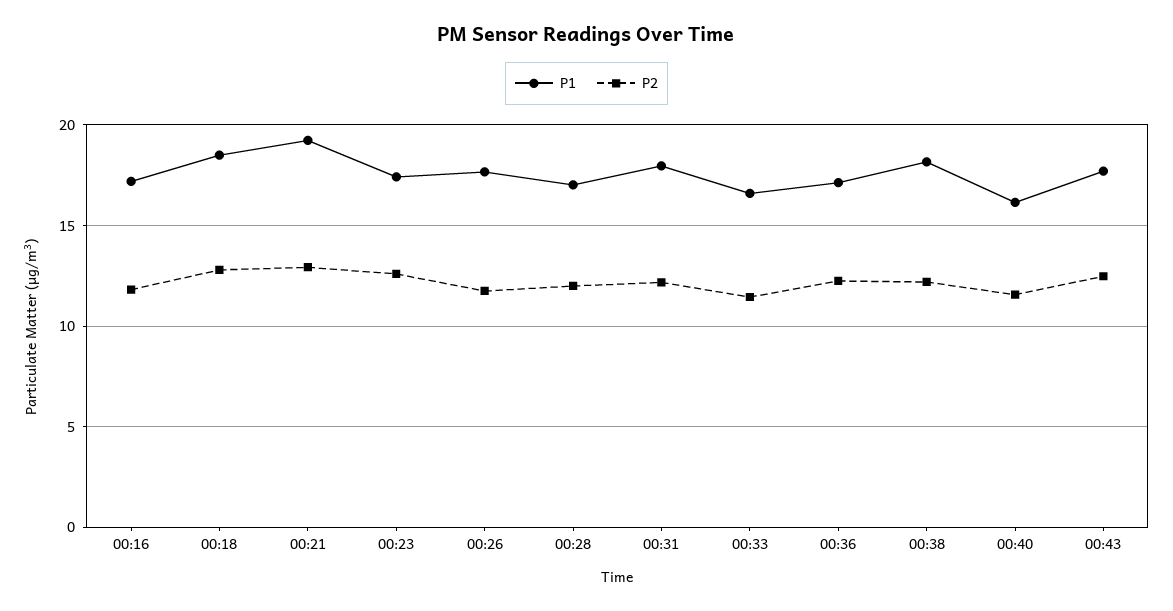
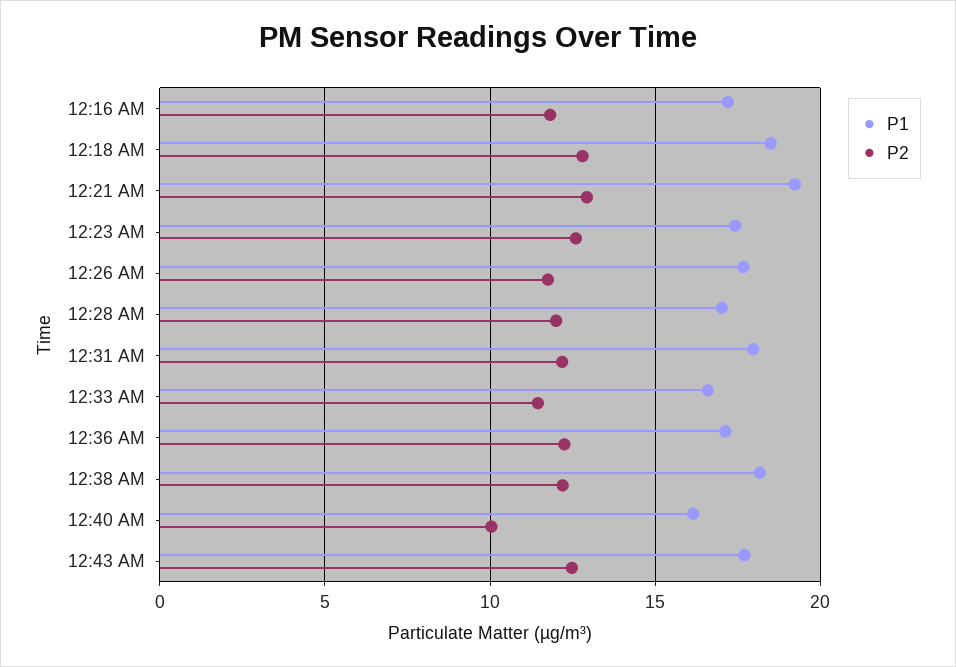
  {
    "P1": {
      "00:16": 17,
      "00:18": 18.5,
      "00:21": 19,
      "00:23": 17.5,
      "00:26": 17.5,
      "00:28": 17,
      "00:31": 18,
      "00:33": 16.5,
      "00:36": 17,
      "00:38": 18,
      "00:40": 16,
      "00:43": 17.5
    },
    "P2": {
      "00:16": 12,
      "00:18": 13,
      "00:21": 13,
      "00:23": 12.5,
      "00:26": 12,
      "00:28": 12,
      "00:31": 12,
      "00:33": 11.5,
      "00:36": 12.5,
      "00:38": 12,
-     "00:40": 11.5,
+     "00:40": 10,
      "00:43": 12.5
    }
  }

